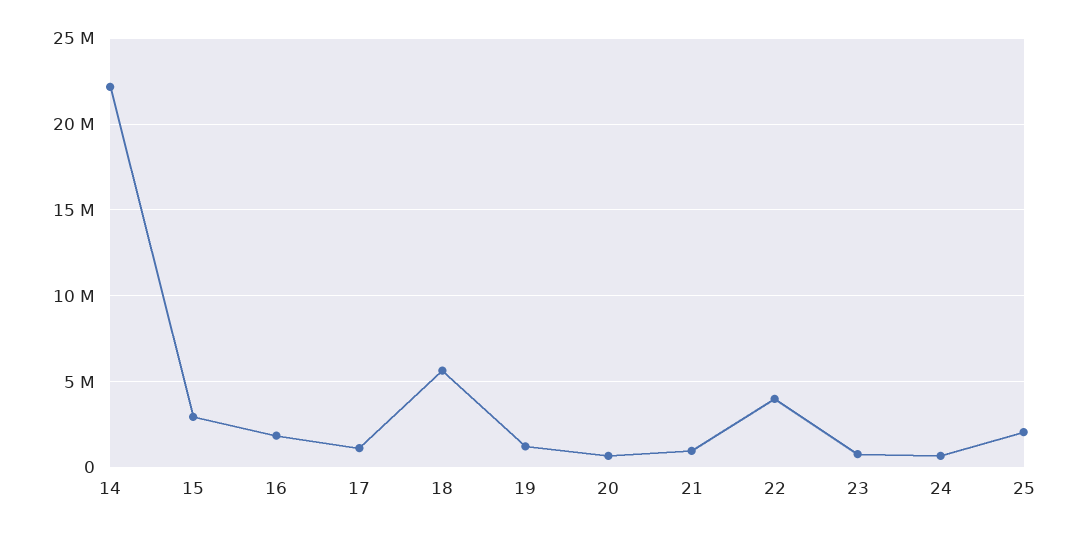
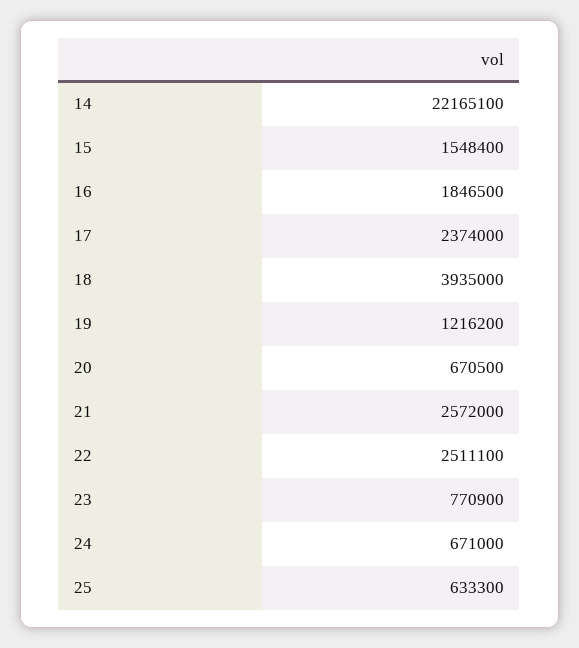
  {
    "14": 22165100,
-   "15": 3000000,
+   "15": 1548400,
    "16": 1846500,
-   "17": 1000000,
+   "17": 2374000,
-   "18": 5500000,
+   "18": 3935000,
    "19": 1216200,
    "20": 670500,
-   "21": 1000000,
+   "21": 2572000,
-   "22": 4000000,
+   "22": 2511100,
    "23": 770900,
    "24": 671000,
-   "25": 2000000
+   "25": 633300
  }

